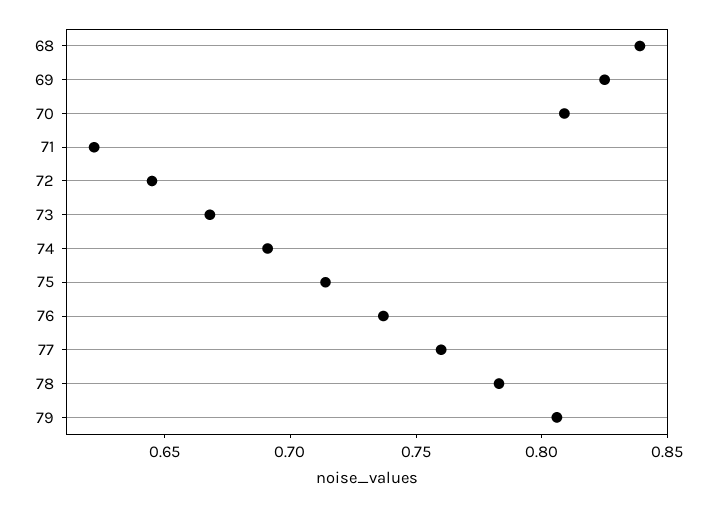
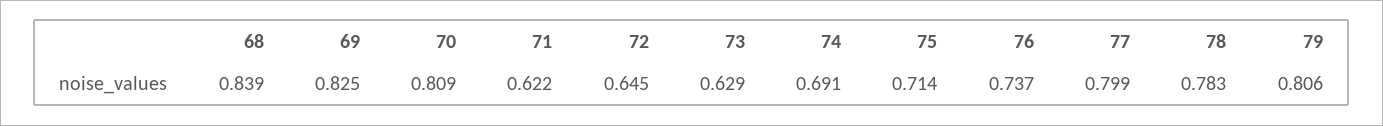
  {
    "68": 0.839,
    "69": 0.825,
    "70": 0.809,
    "71": 0.622,
    "72": 0.645,
-   "73": 0.67,
+   "73": 0.629,
    "74": 0.691,
    "75": 0.714,
    "76": 0.737,
-   "77": 0.76,
+   "77": 0.799,
    "78": 0.783,
    "79": 0.806
  }

